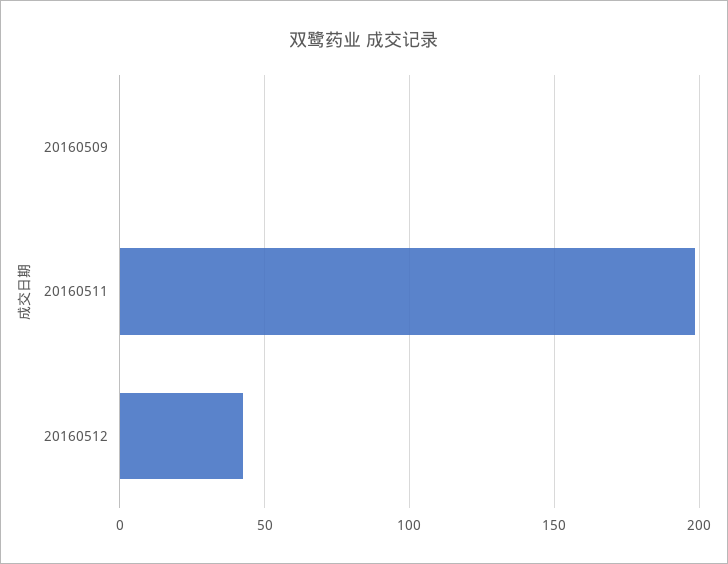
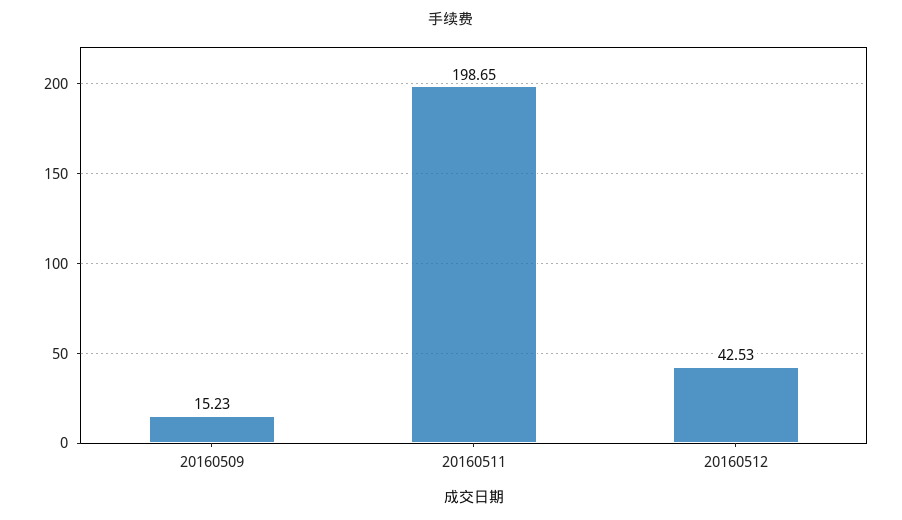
  {
-   "20160509": 0,
+   "20160509": 15.23,
    "20160511": 198.65,
    "20160512": 42.53
  }

